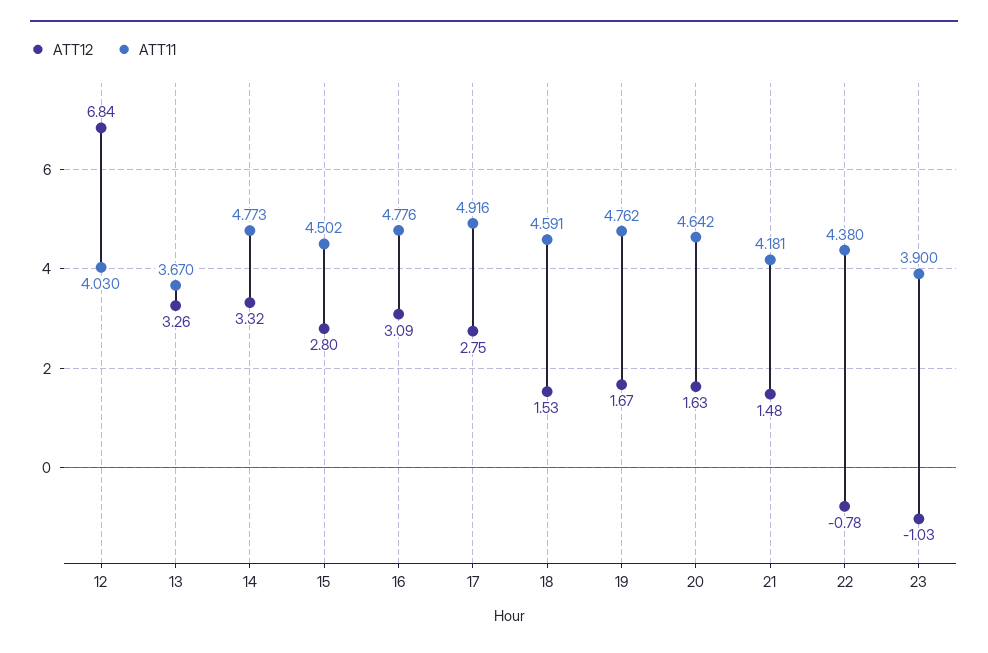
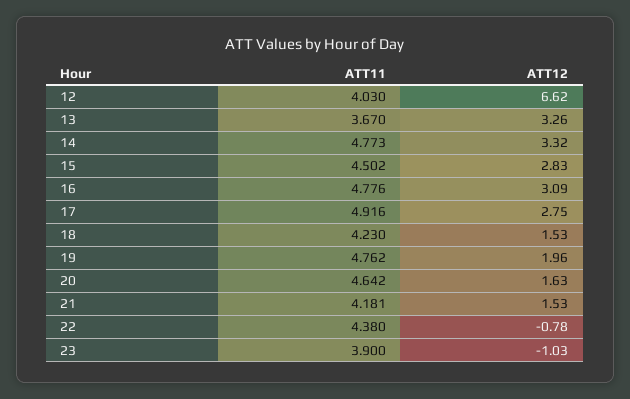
  {
    "ATT12": {
-     "12": 6.84,
+     "12": 6.62,
      "13": 3.26,
      "14": 3.32,
-     "15": 2.8,
+     "15": 2.83,
      "16": 3.09,
      "17": 2.75,
      "18": 1.53,
-     "19": 1.67,
+     "19": 1.96,
      "20": 1.63,
-     "21": 1.48,
+     "21": 1.53,
      "22": -0.78,
      "23": -1.03
    },
    "ATT11": {
      "12": 4.03,
      "13": 3.67,
      "14": 4.773,
      "15": 4.502,
      "16": 4.776,
      "17": 4.916,
-     "18": 4.591,
+     "18": 4.23,
      "19": 4.762,
      "20": 4.642,
      "21": 4.181,
      "22": 4.38,
      "23": 3.9
    }
  }

